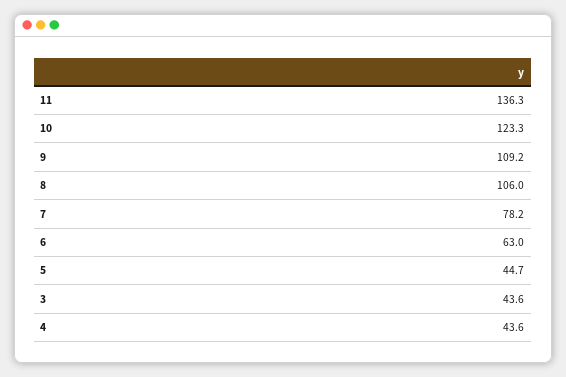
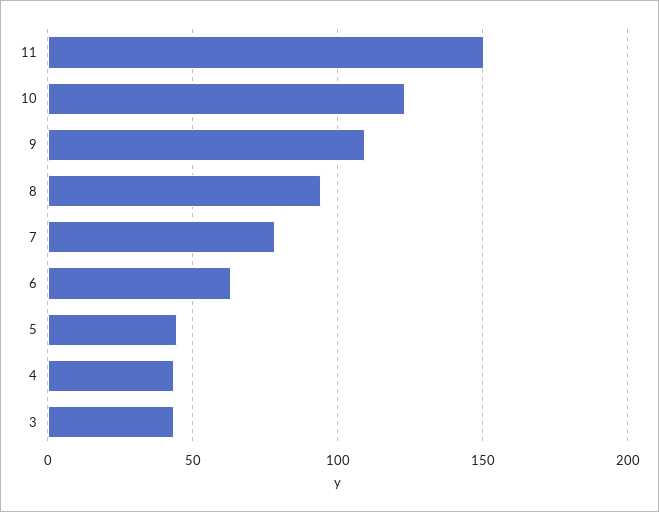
  {
-   "11": 136.3,
+   "11": 150,
    "10": 123.3,
    "9": 109.2,
-   "8": 106,
+   "8": 95,
    "7": 78.2,
    "6": 63,
    "5": 44.7,
    "3": 43.6,
    "4": 43.6
  }

